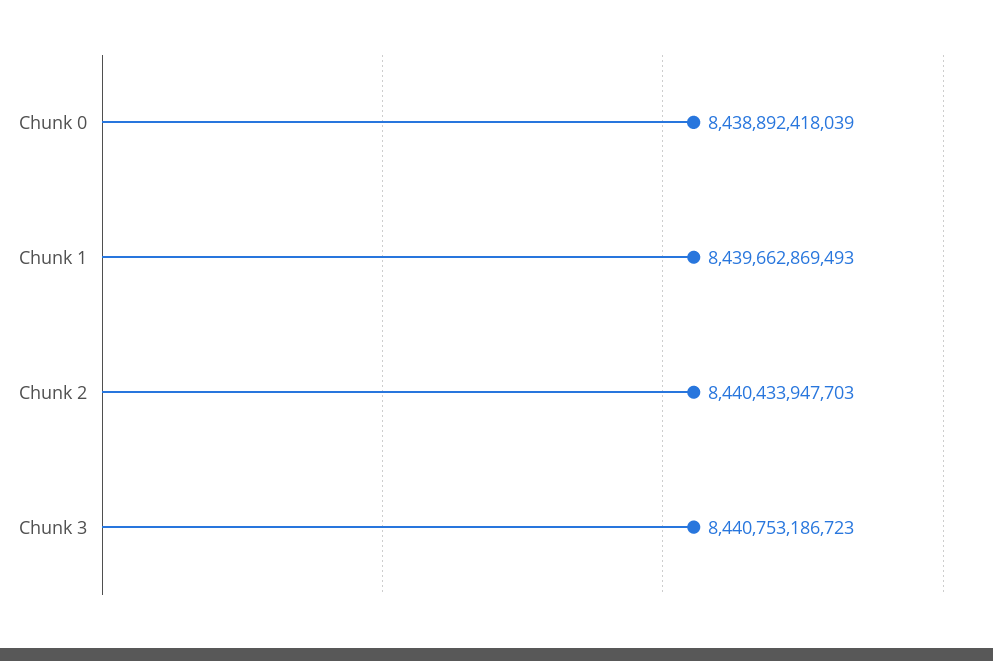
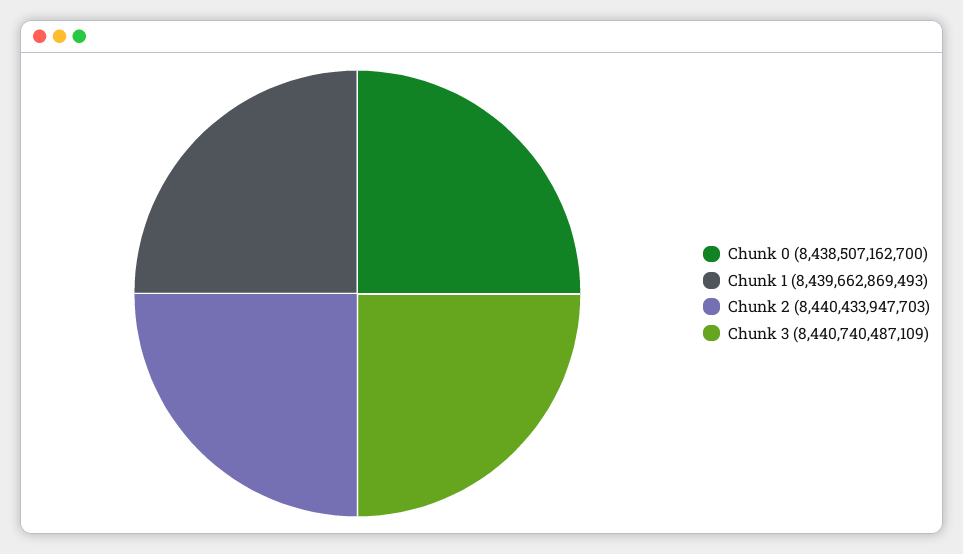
  {
-   "Chunk 0": 8438892418039,
+   "Chunk 0": 8438507162700,
    "Chunk 1": 8439662869493,
    "Chunk 2": 8440433947703,
-   "Chunk 3": 8440753186723
+   "Chunk 3": 8440740487109
  }

